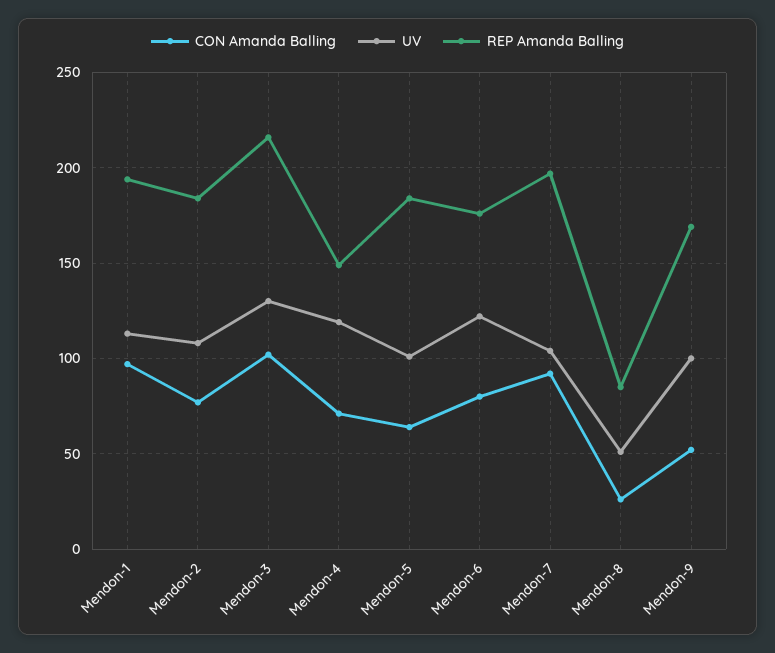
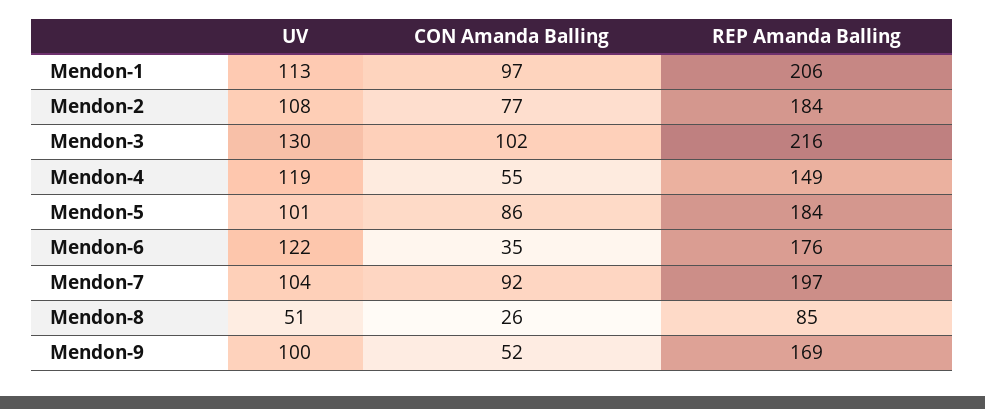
  {
    "CON Amanda Balling": {
      "Mendon-1": 97,
      "Mendon-2": 77,
      "Mendon-3": 102,
-     "Mendon-4": 70,
+     "Mendon-4": 55,
-     "Mendon-5": 65,
+     "Mendon-5": 86,
-     "Mendon-6": 80,
+     "Mendon-6": 35,
      "Mendon-7": 92,
      "Mendon-8": 26,
      "Mendon-9": 52
    },
    "UV": {
      "Mendon-1": 113,
      "Mendon-2": 108,
      "Mendon-3": 130,
      "Mendon-4": 119,
      "Mendon-5": 101,
      "Mendon-6": 122,
      "Mendon-7": 104,
      "Mendon-8": 51,
      "Mendon-9": 100
    },
    "REP Amanda Balling": {
-     "Mendon-1": 195,
+     "Mendon-1": 206,
      "Mendon-2": 184,
      "Mendon-3": 216,
      "Mendon-4": 149,
      "Mendon-5": 184,
      "Mendon-6": 176,
      "Mendon-7": 197,
      "Mendon-8": 85,
      "Mendon-9": 169
    }
  }

